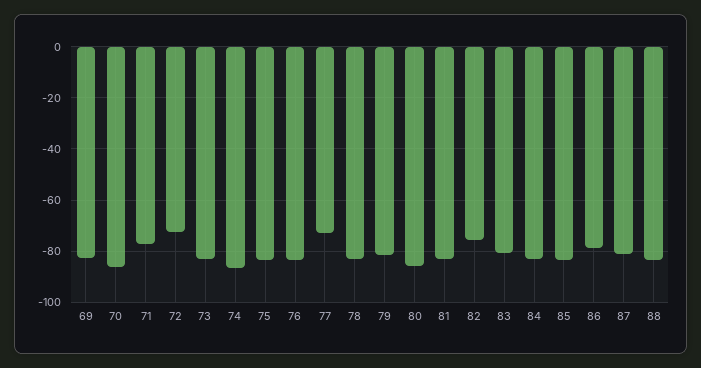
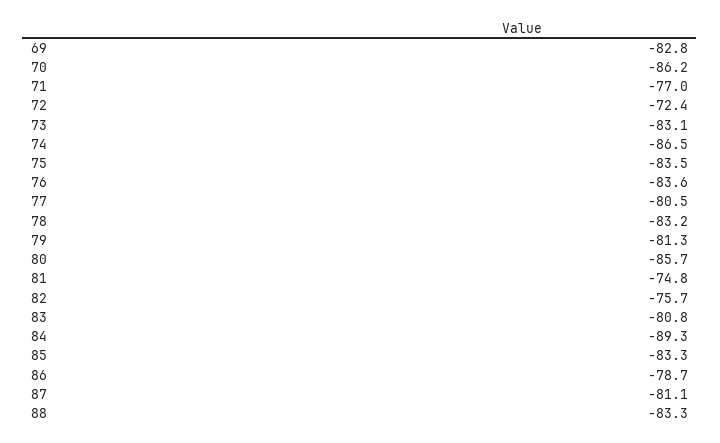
  {
    "69": -82.8,
    "70": -86.2,
    "71": -77,
    "72": -72.4,
    "73": -83.1,
    "74": -86.5,
    "75": -83.5,
    "76": -83.6,
-   "77": -72.5,
+   "77": -80.5,
    "78": -83.2,
    "79": -81.3,
    "80": -85.7,
-   "81": -82.5,
+   "81": -74.8,
    "82": -75.7,
    "83": -80.8,
-   "84": -82.5,
+   "84": -89.3,
    "85": -83.3,
    "86": -78.7,
    "87": -81.1,
    "88": -83.3
  }

